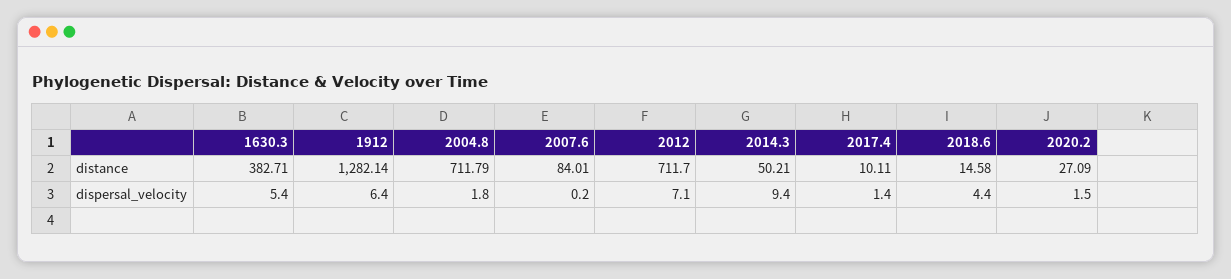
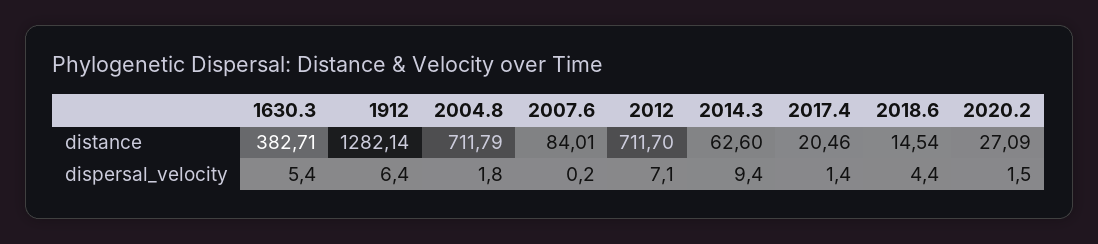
  {
    "1630.3": {
      "distance": 382.71,
      "dispersal_velocity": 5.4
    },
    "1912": {
      "distance": 1282.14,
      "dispersal_velocity": 6.4
    },
    "2004.8": {
      "distance": 711.79,
      "dispersal_velocity": 1.8
    },
    "2007.6": {
      "distance": 84.01,
      "dispersal_velocity": 0.2
    },
    "2012": {
      "distance": 711.7,
      "dispersal_velocity": 7.1
    },
    "2014.3": {
-     "distance": 50.21,
+     "distance": 62.6,
      "dispersal_velocity": 9.4
    },
    "2017.4": {
-     "distance": 10.11,
+     "distance": 20.46,
      "dispersal_velocity": 1.4
    },
    "2018.6": {
-     "distance": 14.58,
+     "distance": 14.54,
      "dispersal_velocity": 4.4
    },
    "2020.2": {
      "distance": 27.09,
      "dispersal_velocity": 1.5
    }
  }

